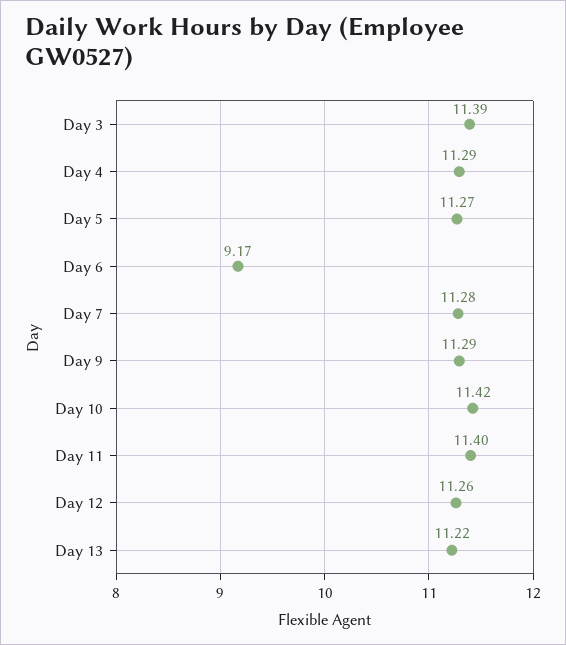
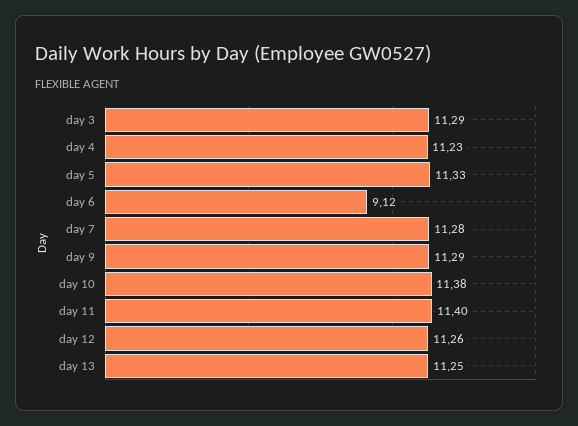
  {
-   "Day 3": 11.39,
+   "Day 3": 11.29,
-   "Day 4": 11.29,
+   "Day 4": 11.23,
-   "Day 5": 11.27,
+   "Day 5": 11.33,
-   "Day 6": 9.17,
+   "Day 6": 9.12,
    "Day 7": 11.28,
    "Day 9": 11.29,
-   "Day 10": 11.42,
+   "Day 10": 11.38,
    "Day 11": 11.4,
    "Day 12": 11.26,
-   "Day 13": 11.22
+   "Day 13": 11.25
  }

